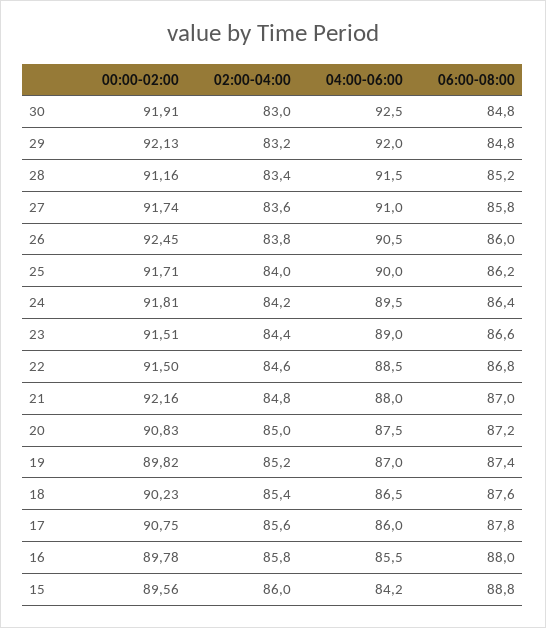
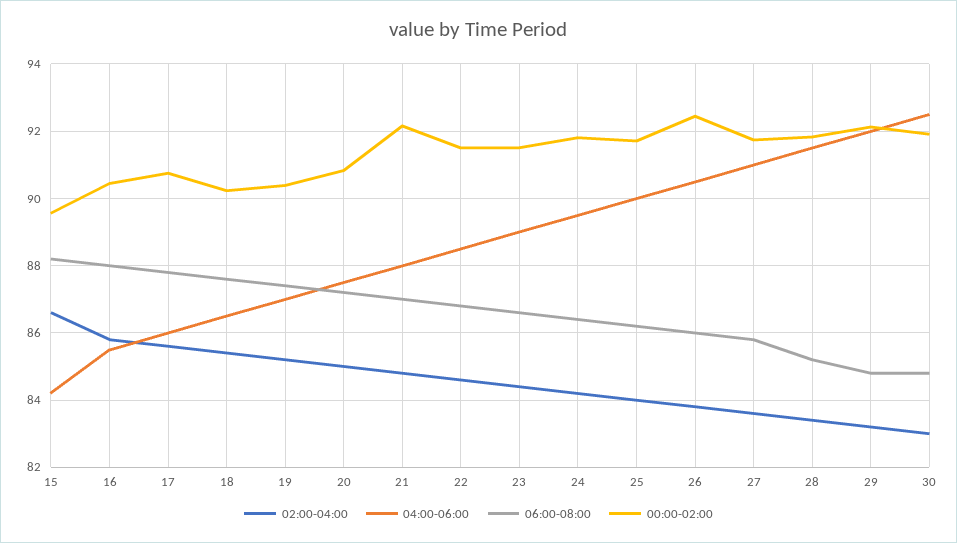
  {
    "00:00-02:00": {
      "30": 91.91,
      "29": 92.13,
-     "28": 91.16,
+     "28": 91.8,
      "27": 91.74,
      "26": 92.45,
      "25": 91.71,
      "24": 91.81,
      "23": 91.51,
      "22": 91.5,
      "21": 92.16,
      "20": 90.83,
-     "19": 89.82,
+     "19": 90.4,
      "18": 90.23,
      "17": 90.75,
-     "16": 89.78,
+     "16": 90.4,
      "15": 89.56
    },
    "02:00-04:00": {
      "30": 83,
      "29": 83.2,
      "28": 83.4,
      "27": 83.6,
      "26": 83.8,
      "25": 84,
      "24": 84.2,
      "23": 84.4,
      "22": 84.6,
      "21": 84.8,
      "20": 85,
      "19": 85.2,
      "18": 85.4,
      "17": 85.6,
      "16": 85.8,
-     "15": 86
+     "15": 86.6
    },
    "04:00-06:00": {
      "30": 92.5,
      "29": 92,
      "28": 91.5,
      "27": 91,
      "26": 90.5,
      "25": 90,
      "24": 89.5,
      "23": 89,
      "22": 88.5,
      "21": 88,
      "20": 87.5,
      "19": 87,
      "18": 86.5,
      "17": 86,
      "16": 85.5,
      "15": 84.2
    },
    "06:00-08:00": {
      "30": 84.8,
      "29": 84.8,
      "28": 85.2,
      "27": 85.8,
      "26": 86,
      "25": 86.2,
      "24": 86.4,
      "23": 86.6,
      "22": 86.8,
      "21": 87,
      "20": 87.2,
      "19": 87.4,
      "18": 87.6,
      "17": 87.8,
      "16": 88,
-     "15": 88.8
+     "15": 88.2
    }
  }

